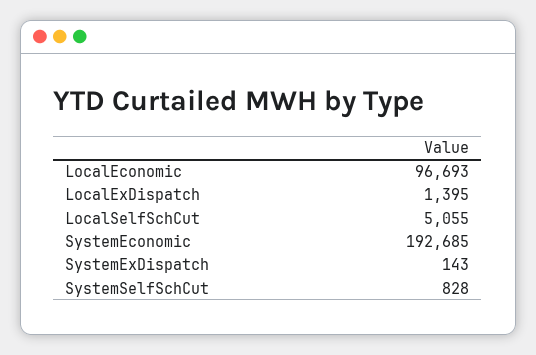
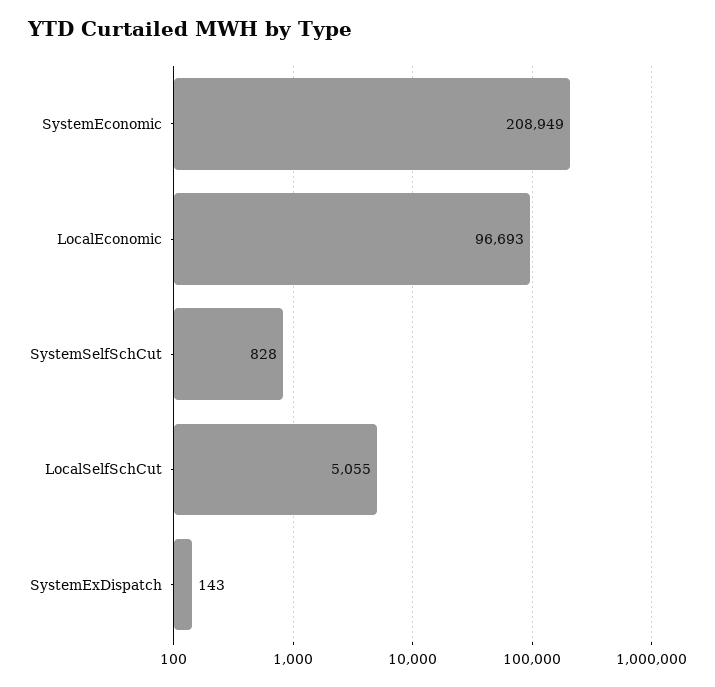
  {
    "LocalEconomic": 96693,
-   "LocalExDispatch": 1395,
    "LocalSelfSchCut": 5055,
-   "SystemEconomic": 192685,
+   "SystemEconomic": 208949,
    "SystemExDispatch": 143,
    "SystemSelfSchCut": 828
  }

